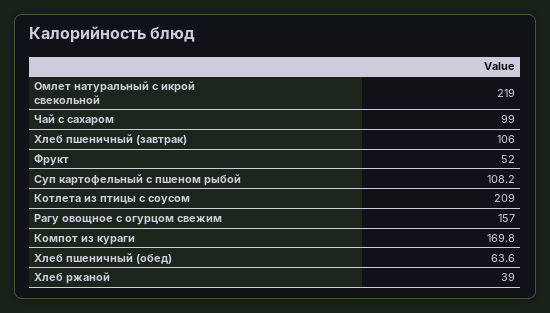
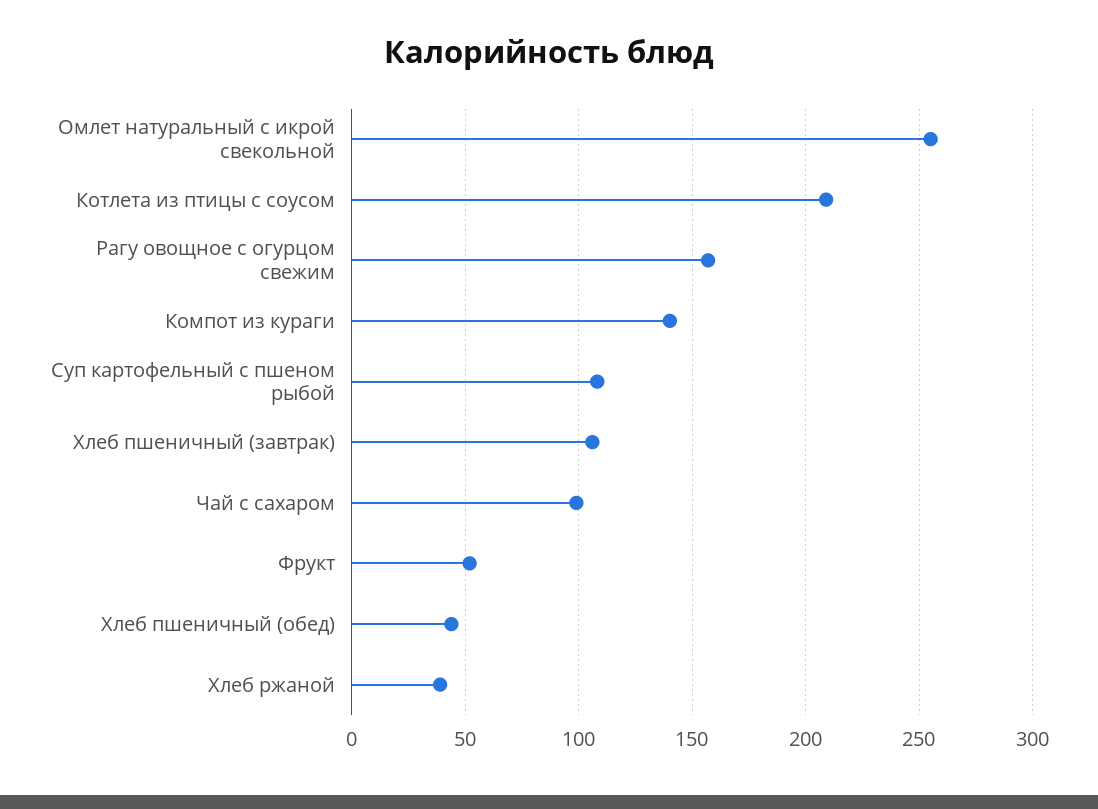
  {
-   "Омлет натуральный с икрой свекольной": 219,
+   "Омлет натуральный с икрой свекольной": 255,
    "Чай с сахаром": 99,
    "Хлеб пшеничный (завтрак)": 106,
    "Фрукт": 52,
    "Суп картофельный с пшеном рыбой": 108.2,
    "Котлета из птицы с соусом": 209,
    "Рагу овощное с огурцом свежим": 157,
-   "Компот из кураги": 169.8,
+   "Компот из кураги": 140,
-   "Хлеб пшеничный (обед)": 63.6,
+   "Хлеб пшеничный (обед)": 45,
    "Хлеб ржаной": 39
  }

